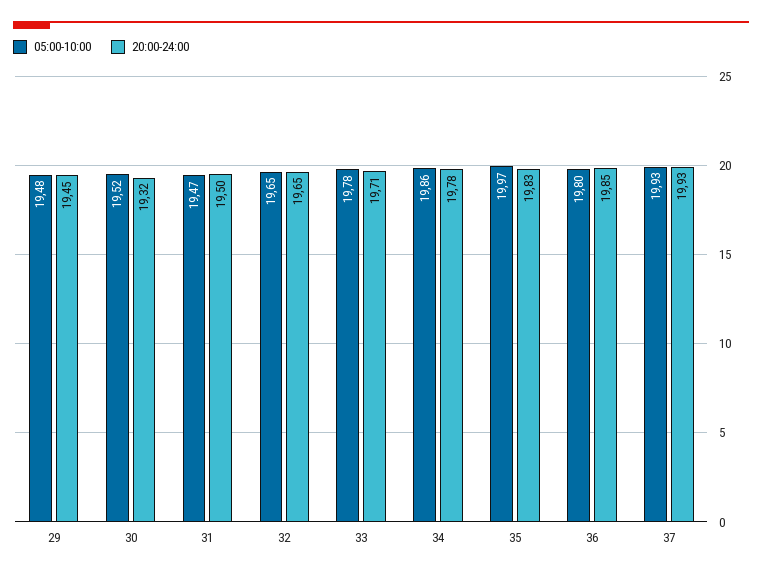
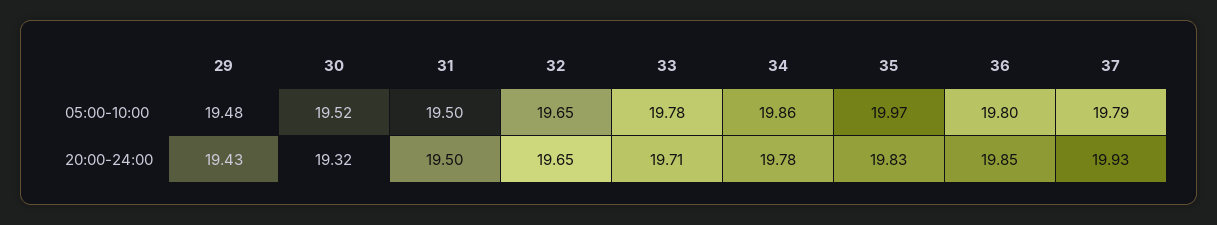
  {
    "05:00-10:00": {
      "29": 19.48,
      "30": 19.52,
-     "31": 19.47,
+     "31": 19.5,
      "32": 19.65,
      "33": 19.78,
      "34": 19.86,
      "35": 19.97,
      "36": 19.8,
-     "37": 19.93
+     "37": 19.79
    },
    "20:00-24:00": {
-     "29": 19.45,
+     "29": 19.43,
      "30": 19.32,
      "31": 19.5,
      "32": 19.65,
      "33": 19.71,
      "34": 19.78,
      "35": 19.83,
      "36": 19.85,
      "37": 19.93
    }
  }

